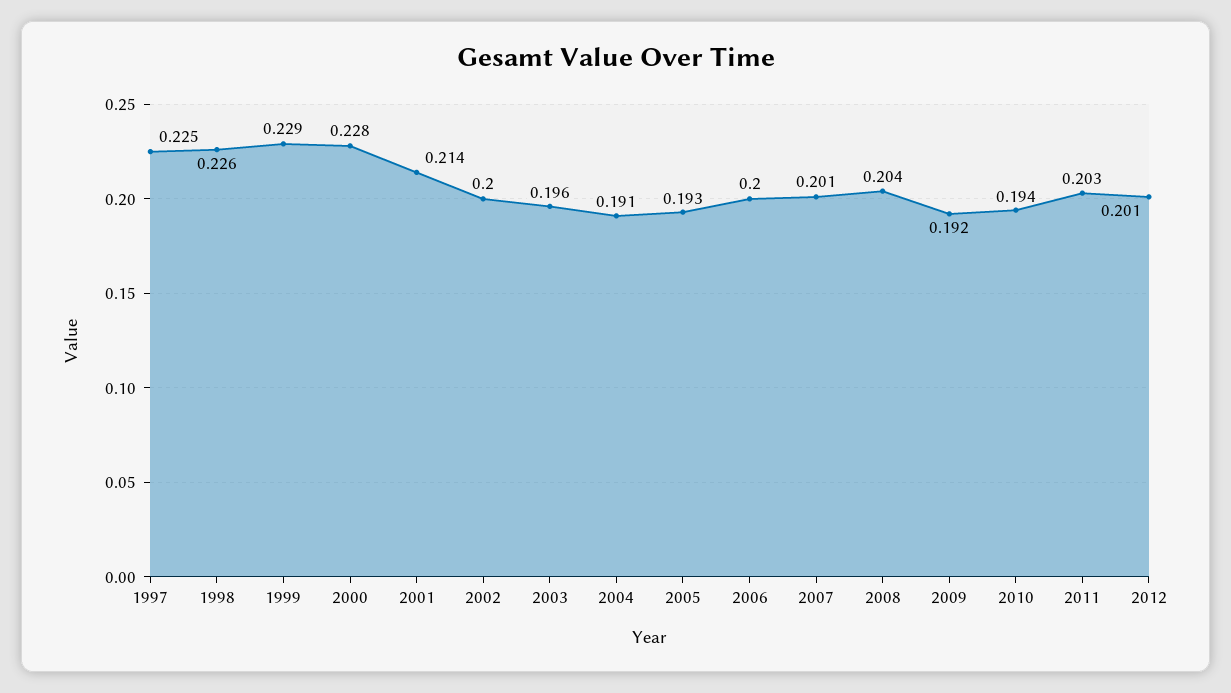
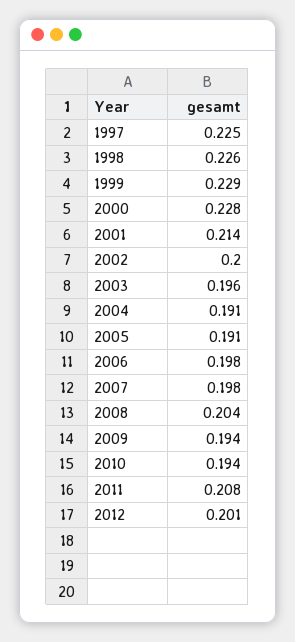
  {
    "1997": 0.225,
    "1998": 0.226,
    "1999": 0.229,
    "2000": 0.228,
    "2001": 0.214,
    "2002": 0.2,
    "2003": 0.196,
    "2004": 0.191,
-   "2005": 0.193,
+   "2005": 0.191,
-   "2006": 0.2,
+   "2006": 0.198,
-   "2007": 0.201,
+   "2007": 0.198,
    "2008": 0.204,
-   "2009": 0.192,
+   "2009": 0.194,
    "2010": 0.194,
-   "2011": 0.203,
+   "2011": 0.208,
    "2012": 0.201
  }

